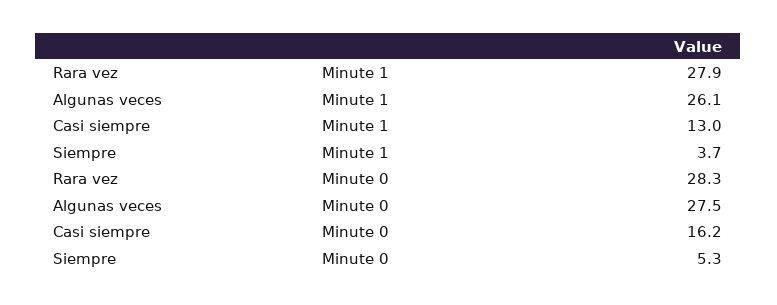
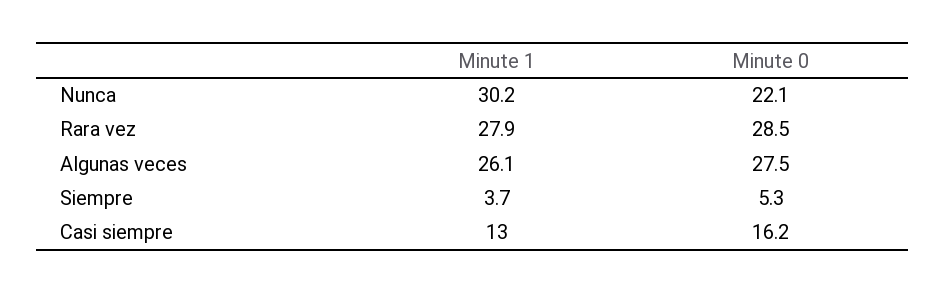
  {
    "Rara vez": {
      "Minute 1": 27.9,
-     "Minute 0": 28.3
+     "Minute 0": 28.5
    },
    "Algunas veces": {
      "Minute 1": 26.1,
      "Minute 0": 27.5
    },
    "Casi siempre": {
      "Minute 1": 13,
      "Minute 0": 16.2
    },
    "Siempre": {
      "Minute 1": 3.7,
      "Minute 0": 5.3
-   }
+   },
+   "Nunca": {
+     "Minute 1": 30.2,
+     "Minute 0": 22.1
+   }
  }

